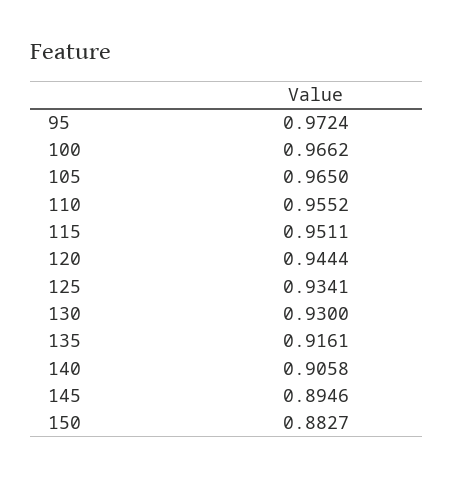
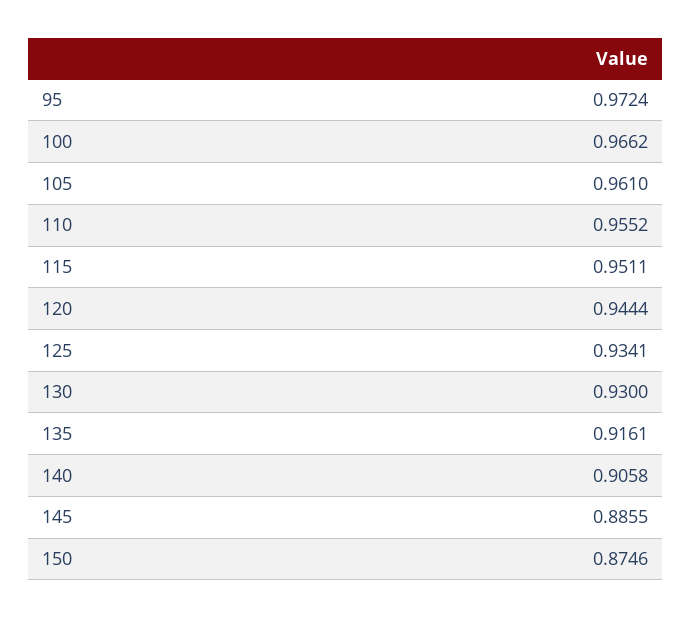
  {
    "95": 0.9724,
    "100": 0.9662,
-   "105": 0.965,
+   "105": 0.961,
    "110": 0.9552,
    "115": 0.9511,
    "120": 0.9444,
    "125": 0.9341,
    "130": 0.93,
    "135": 0.9161,
    "140": 0.9058,
-   "145": 0.8946,
+   "145": 0.8855,
-   "150": 0.8827
+   "150": 0.8746
  }

